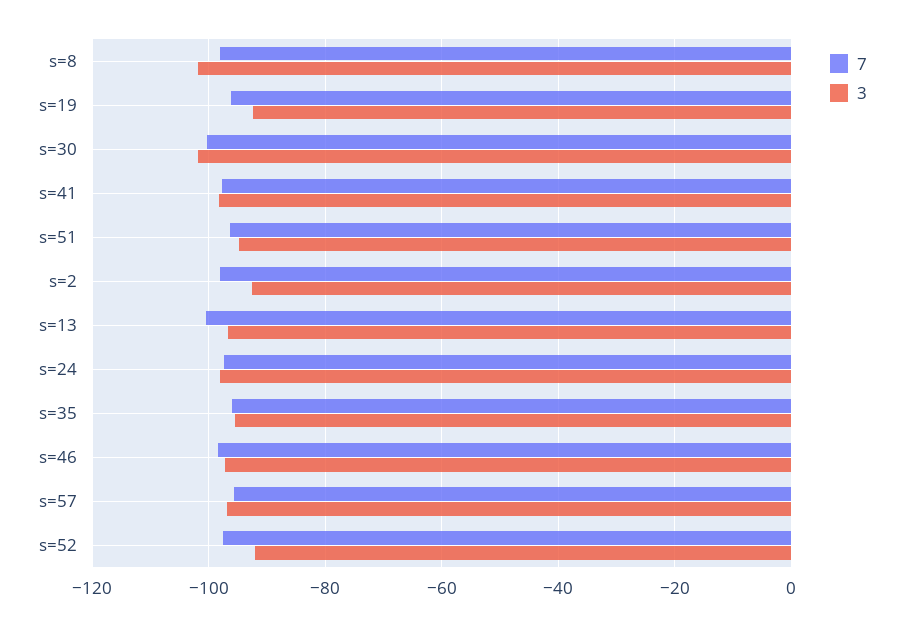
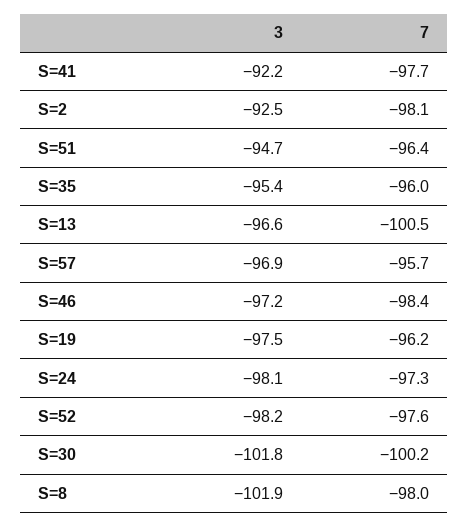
  {
    "7": {
      "s=8": -98,
      "s=19": -96.2,
      "s=30": -100.2,
      "s=41": -97.7,
      "s=51": -96.4,
      "s=2": -98.1,
      "s=13": -100.5,
      "s=24": -97.3,
      "s=35": -96,
      "s=46": -98.4,
      "s=57": -95.7,
      "s=52": -97.6
    },
    "3": {
      "s=8": -101.9,
-     "s=19": -92,
+     "s=19": -97.5,
      "s=30": -101.8,
-     "s=41": -98,
+     "s=41": -92.2,
      "s=51": -94.7,
      "s=2": -92.5,
      "s=13": -96.6,
      "s=24": -98.1,
      "s=35": -95.4,
      "s=46": -97.2,
      "s=57": -96.9,
-     "s=52": -92
+     "s=52": -98.2
    }
  }

